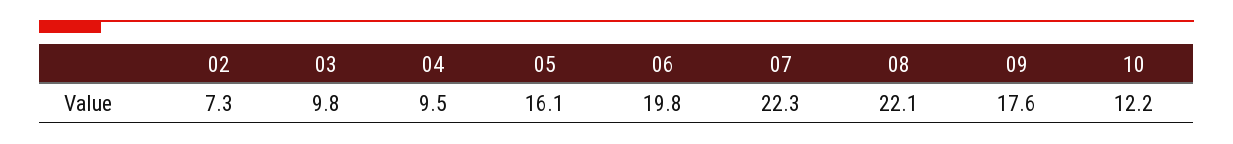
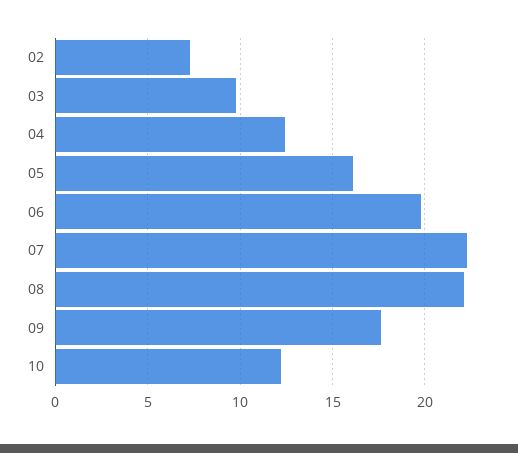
  {
    "02": 7.3,
    "03": 9.8,
-   "04": 9.5,
+   "04": 12.5,
    "05": 16.1,
    "06": 19.8,
    "07": 22.3,
    "08": 22.1,
    "09": 17.6,
    "10": 12.2
  }

